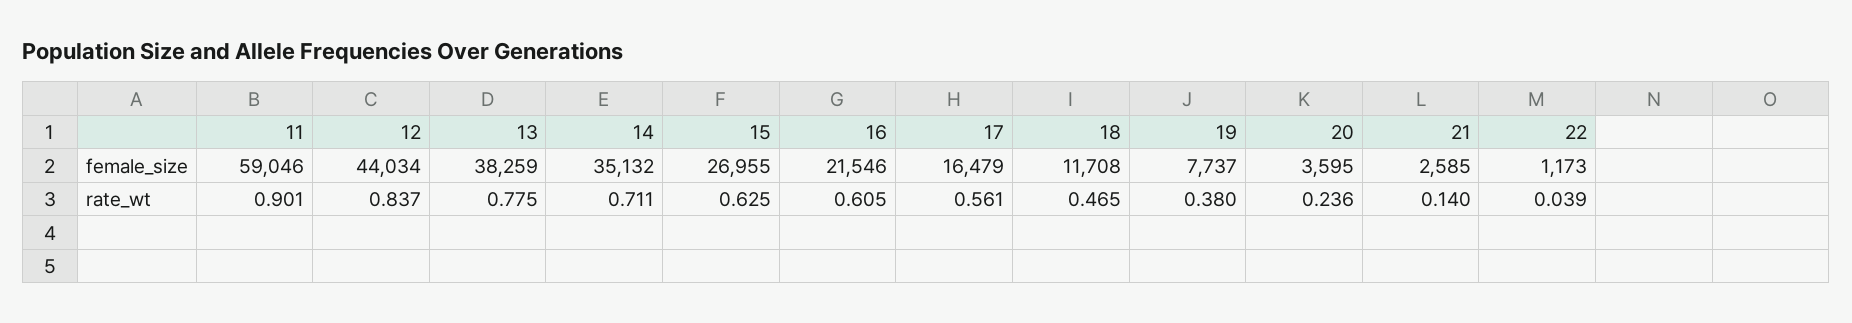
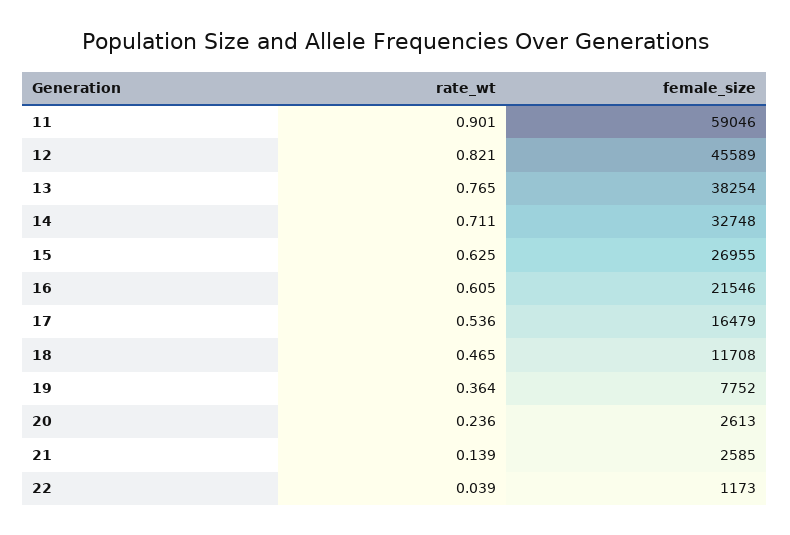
  {
    "11": {
      "female_size": 59046,
      "rate_wt": 0.901
    },
    "12": {
-     "female_size": 44034,
+     "female_size": 45589,
-     "rate_wt": 0.837
+     "rate_wt": 0.821
    },
    "13": {
-     "female_size": 38259,
+     "female_size": 38254,
-     "rate_wt": 0.775
+     "rate_wt": 0.765
    },
    "14": {
-     "female_size": 35132,
+     "female_size": 32748,
      "rate_wt": 0.711
    },
    "15": {
      "female_size": 26955,
      "rate_wt": 0.625
    },
    "16": {
      "female_size": 21546,
      "rate_wt": 0.605
    },
    "17": {
      "female_size": 16479,
-     "rate_wt": 0.561
+     "rate_wt": 0.536
    },
    "18": {
      "female_size": 11708,
      "rate_wt": 0.465
    },
    "19": {
-     "female_size": 7737,
+     "female_size": 7752,
-     "rate_wt": 0.38
+     "rate_wt": 0.364
    },
    "20": {
-     "female_size": 3595,
+     "female_size": 2613,
      "rate_wt": 0.236
    },
    "21": {
      "female_size": 2585,
-     "rate_wt": 0.14
+     "rate_wt": 0.139
    },
    "22": {
      "female_size": 1173,
      "rate_wt": 0.039
    }
  }

